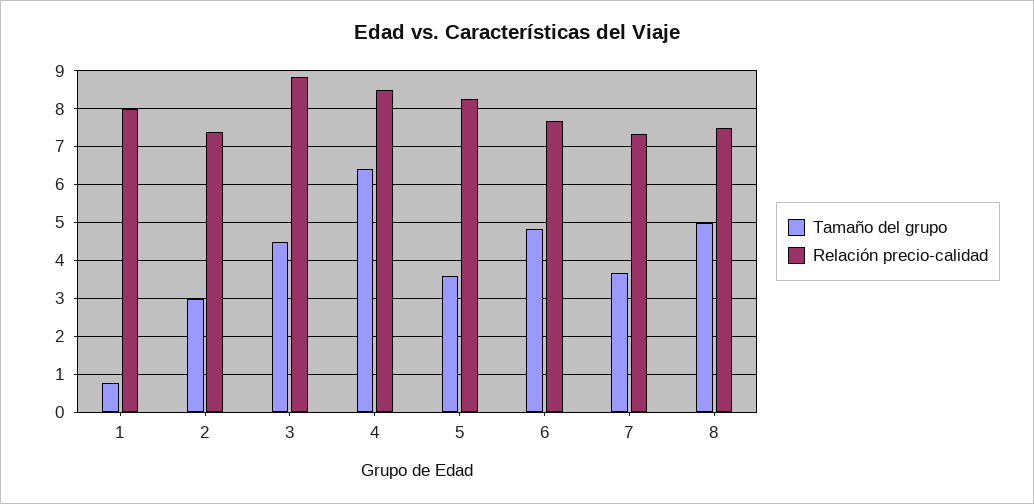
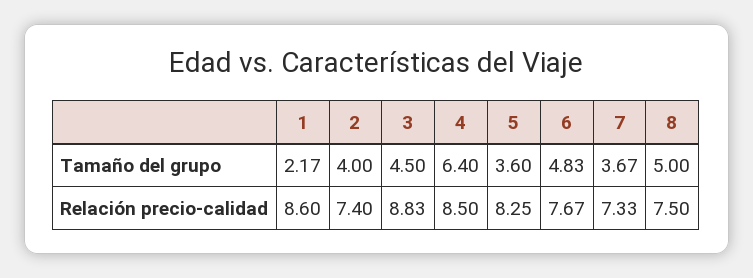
  {
    "Tamaño del grupo": {
-     "1": 0.8,
+     "1": 2.17,
-     "2": 3,
+     "2": 4,
      "3": 4.5,
      "4": 6.4,
      "5": 3.6,
      "6": 4.83,
      "7": 3.67,
      "8": 5
    },
    "Relación precio-calidad": {
-     "1": 8,
+     "1": 8.6,
      "2": 7.4,
      "3": 8.83,
      "4": 8.5,
      "5": 8.25,
      "6": 7.67,
      "7": 7.33,
      "8": 7.5
    }
  }

